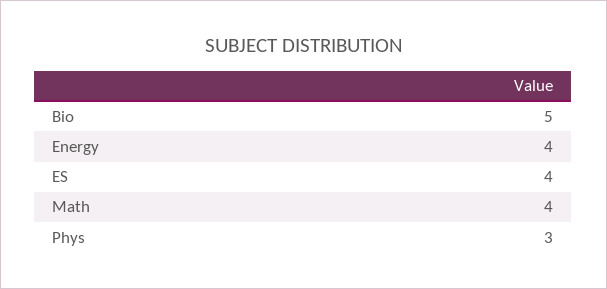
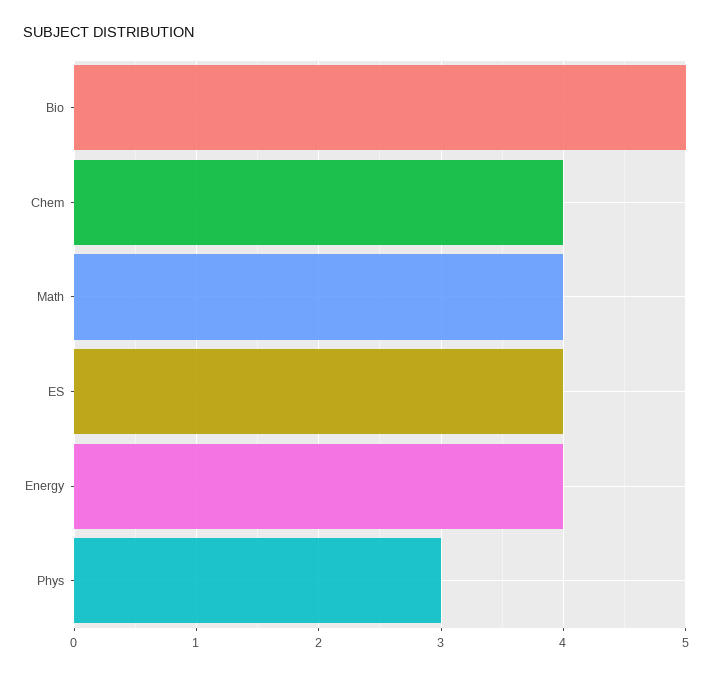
  {
    "Bio": 5,
    "Energy": 4,
    "ES": 4,
    "Math": 4,
-   "Phys": 3
+   "Phys": 3,
+   "Chem": 4
  }

